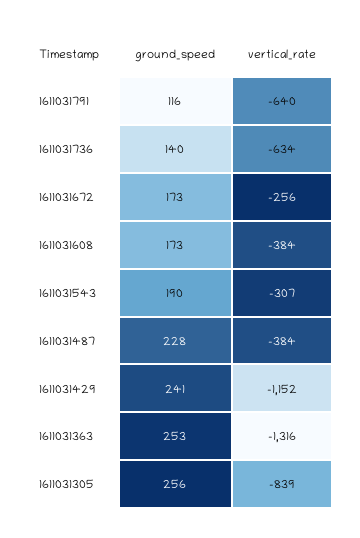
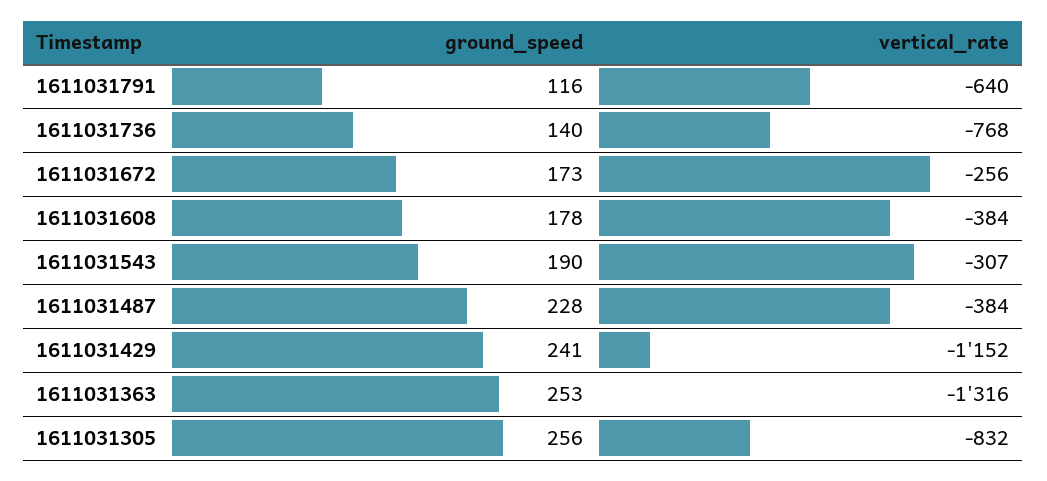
  {
    "ground_speed": {
      "1611031791": 116,
      "1611031736": 140,
      "1611031672": 173,
-     "1611031608": 173,
+     "1611031608": 178,
      "1611031543": 190,
      "1611031487": 228,
      "1611031429": 241,
      "1611031363": 253,
      "1611031305": 256
    },
    "vertical_rate": {
      "1611031791": -640,
-     "1611031736": -634,
+     "1611031736": -768,
      "1611031672": -256,
      "1611031608": -384,
      "1611031543": -307,
      "1611031487": -384,
      "1611031429": -1152,
      "1611031363": -1316,
-     "1611031305": -839
+     "1611031305": -832
    }
  }

